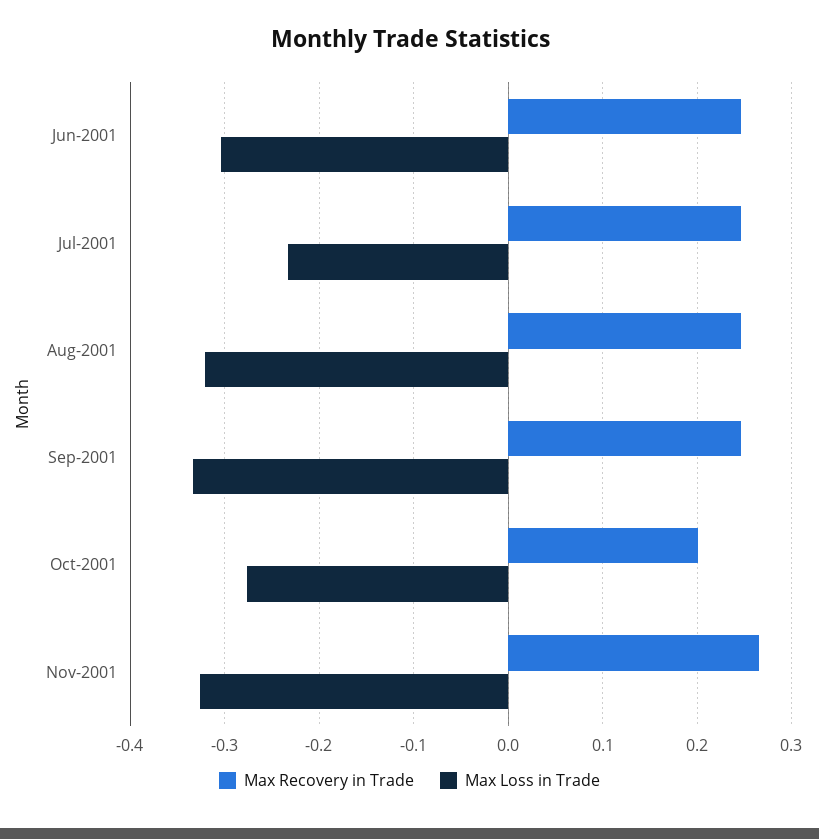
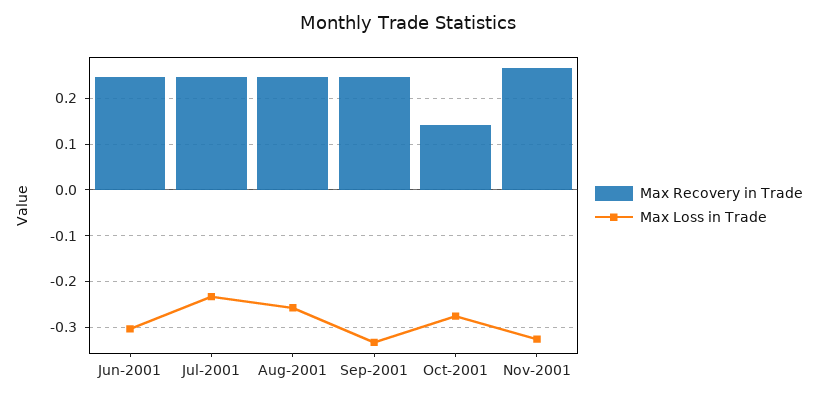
  {
    "Max Recovery in Trade": {
      "Jun-2001": 0.25,
      "Jul-2001": 0.25,
      "Aug-2001": 0.25,
      "Sep-2001": 0.25,
-     "Oct-2001": 0.2,
+     "Oct-2001": 0.14,
      "Nov-2001": 0.27
    },
    "Max Loss in Trade": {
      "Jun-2001": -0.3,
      "Jul-2001": -0.23,
-     "Aug-2001": -0.32,
+     "Aug-2001": -0.26,
      "Sep-2001": -0.33,
      "Oct-2001": -0.28,
      "Nov-2001": -0.33
    }
  }

